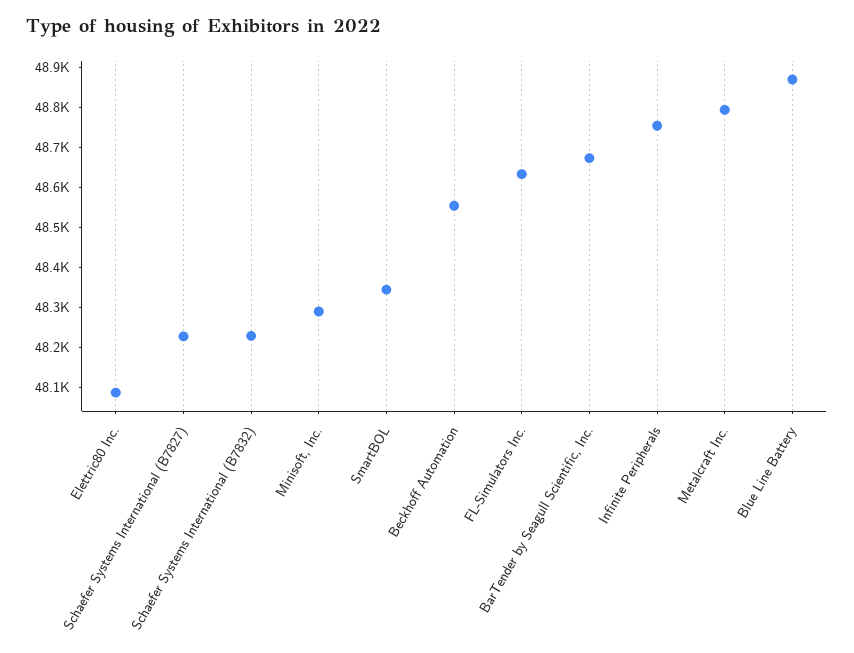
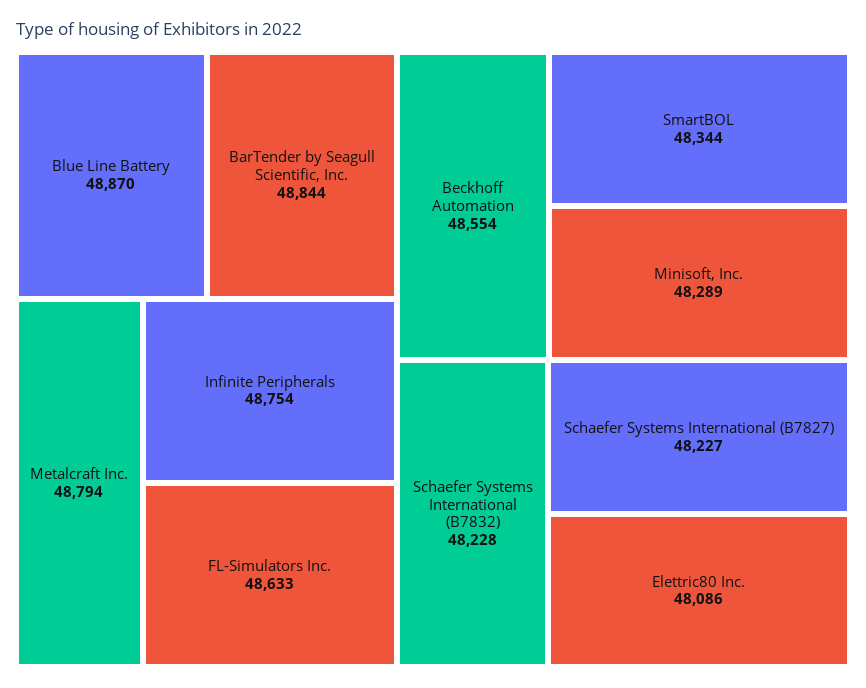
  {
    "Elettric80 Inc.": 48086,
    "Schaefer Systems International (B7827)": 48227,
    "Schaefer Systems International (B7832)": 48228,
    "Minisoft, Inc.": 48289,
    "SmartBOL": 48344,
    "Beckhoff Automation": 48554,
    "FL-Simulators Inc.": 48633,
-   "BarTender by Seagull Scientific, Inc.": 48675,
+   "BarTender by Seagull Scientific, Inc.": 48844,
    "Infinite Peripherals": 48754,
    "Metalcraft Inc.": 48794,
    "Blue Line Battery": 48870
  }

